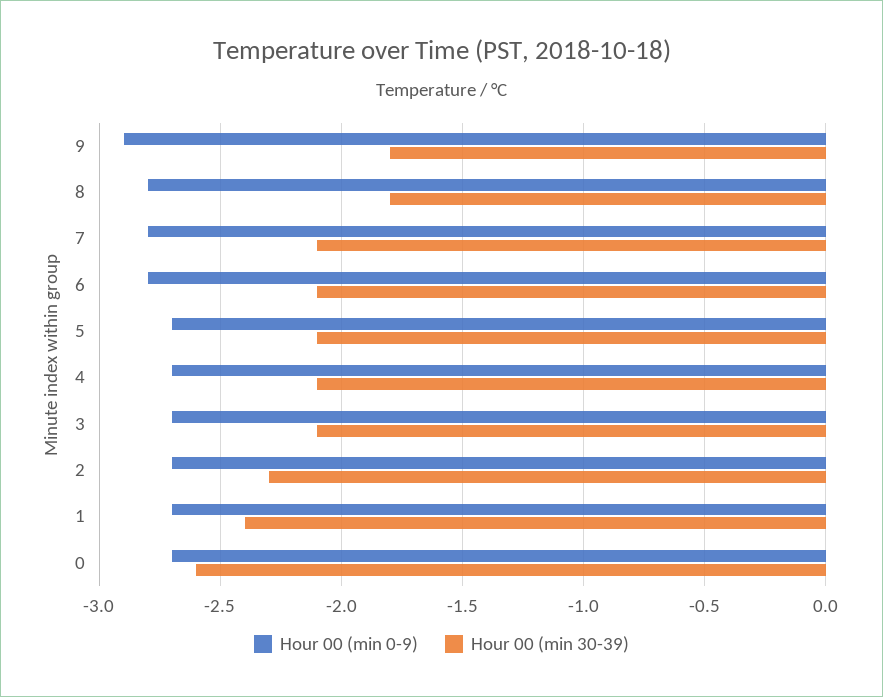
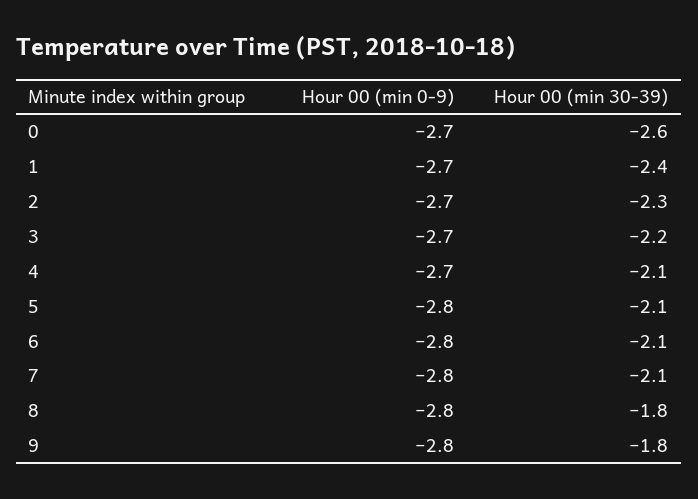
  {
    "Hour 00 (min 0-9)": {
-     "9": -2.9,
+     "9": -2.8,
      "8": -2.8,
      "7": -2.8,
      "6": -2.8,
-     "5": -2.7,
+     "5": -2.8,
      "4": -2.7,
      "3": -2.7,
      "2": -2.7,
      "1": -2.7,
      "0": -2.7
    },
    "Hour 00 (min 30-39)": {
      "9": -1.8,
      "8": -1.8,
      "7": -2.1,
      "6": -2.1,
      "5": -2.1,
      "4": -2.1,
-     "3": -2.1,
+     "3": -2.2,
      "2": -2.3,
      "1": -2.4,
      "0": -2.6
    }
  }

